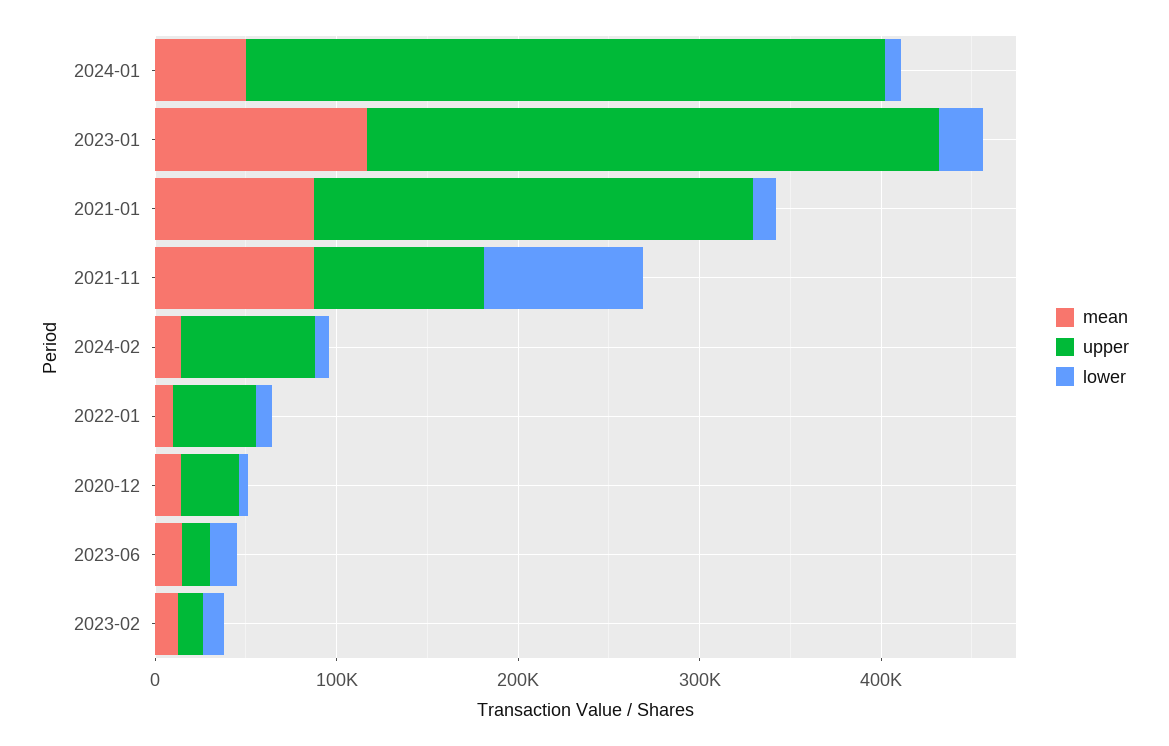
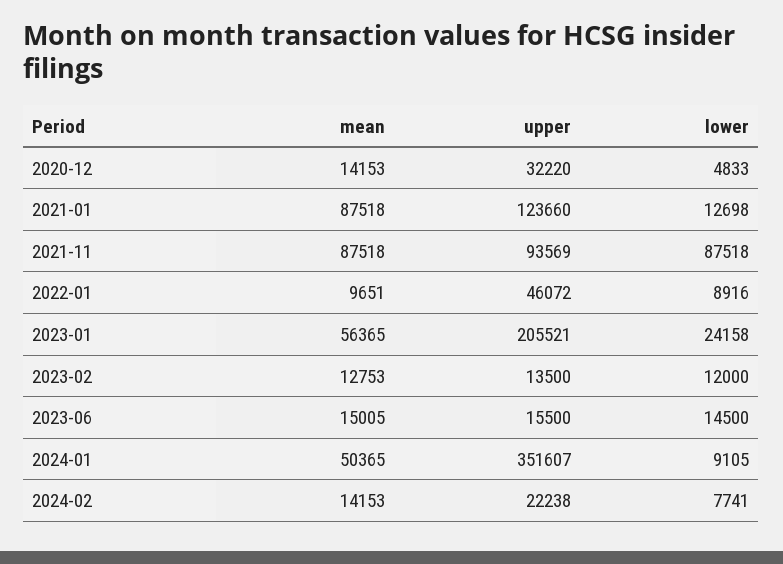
  {
    "mean": {
      "2024-01": 50365,
-     "2023-01": 120000,
+     "2023-01": 56365,
      "2021-01": 87518,
      "2021-11": 87518,
      "2024-02": 14153,
      "2022-01": 9651,
      "2020-12": 14153,
      "2023-06": 15005,
      "2023-02": 12753
    },
    "upper": {
      "2024-01": 351607,
-     "2023-01": 320000,
+     "2023-01": 205521,
-     "2021-01": 240000,
+     "2021-01": 123660,
      "2021-11": 93569,
-     "2024-02": 80000,
+     "2024-02": 22238,
      "2022-01": 46072,
      "2020-12": 32220,
      "2023-06": 15500,
      "2023-02": 13500
    },
    "lower": {
      "2024-01": 9105,
      "2023-01": 24158,
      "2021-01": 12698,
      "2021-11": 87518,
      "2024-02": 7741,
      "2022-01": 8916,
      "2020-12": 4833,
      "2023-06": 14500,
      "2023-02": 12000
    }
  }

